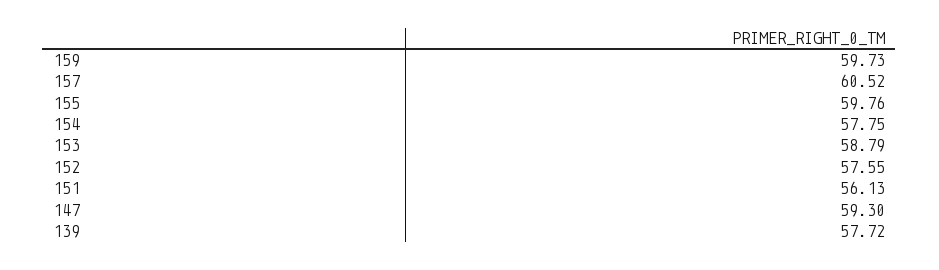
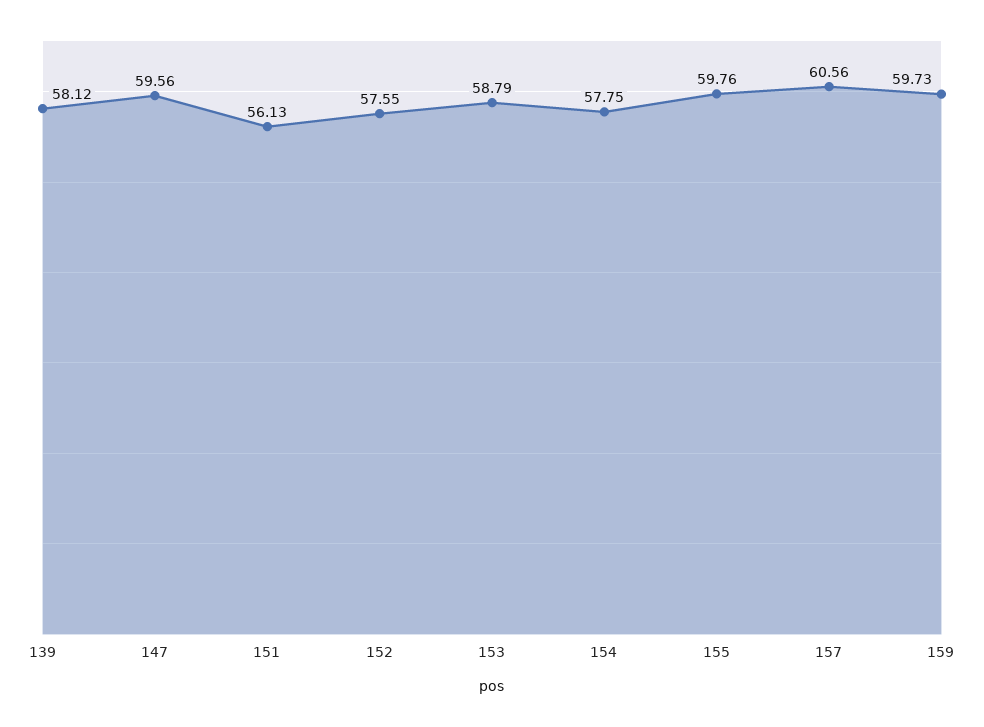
  {
    "159": 59.73,
-   "157": 60.52,
+   "157": 60.56,
    "155": 59.76,
    "154": 57.75,
    "153": 58.79,
    "152": 57.55,
    "151": 56.13,
-   "147": 59.3,
+   "147": 59.56,
-   "139": 57.72
+   "139": 58.12
  }

